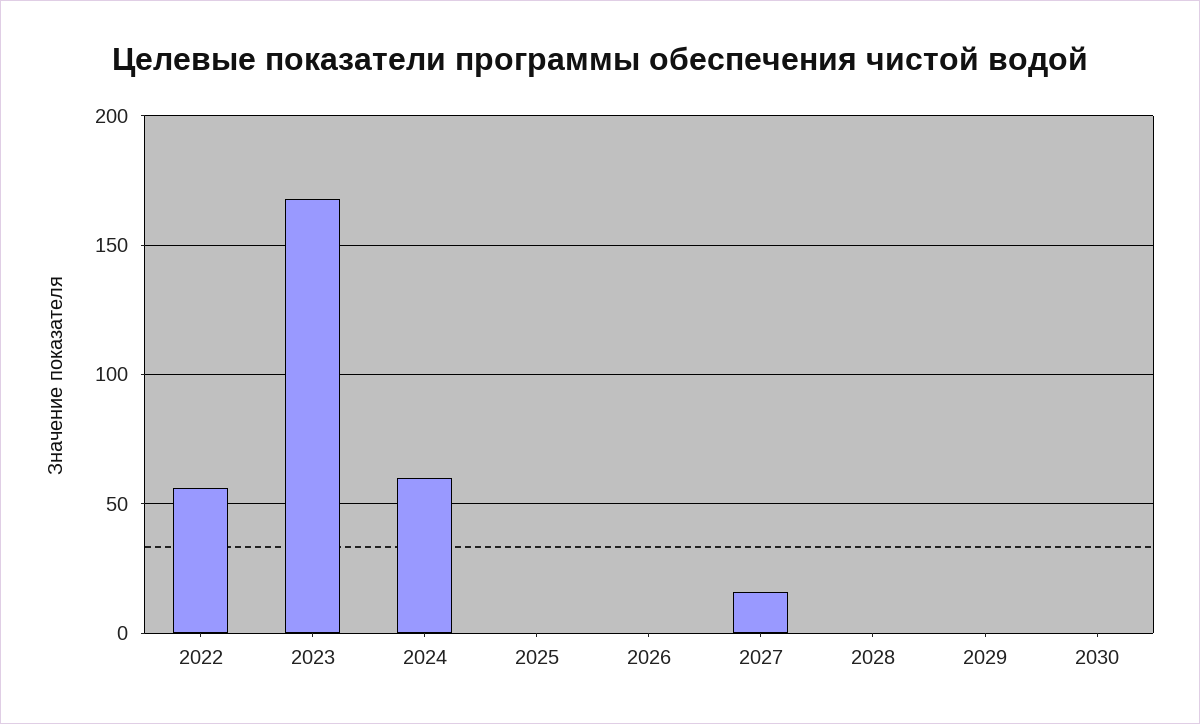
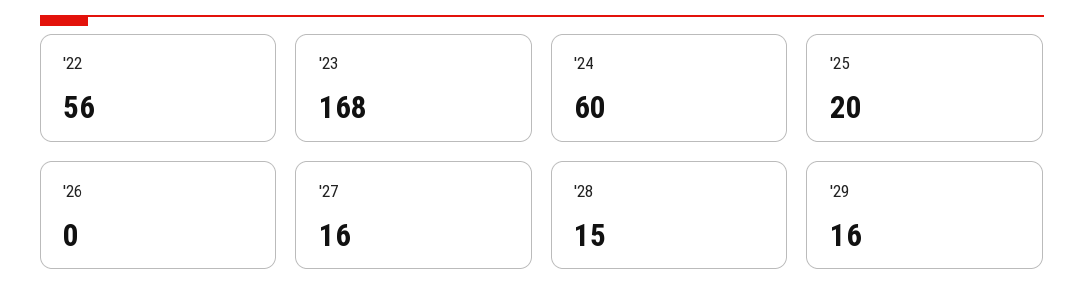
  {
    "2022": 56,
    "2023": 168,
    "2024": 60,
-   "2025": 0,
+   "2025": 20,
    "2026": 0,
    "2027": 16,
-   "2028": 0,
+   "2028": 15,
-   "2029": 0,
+   "2029": 16
-   "2030": 0
  }

